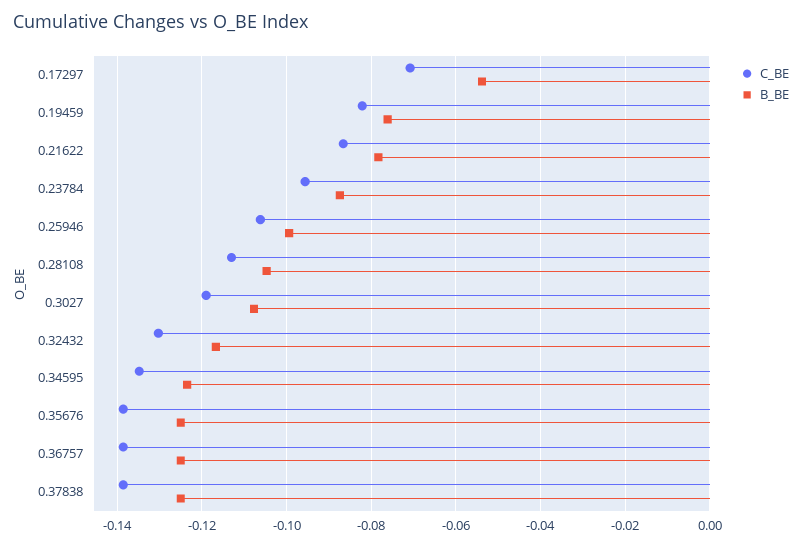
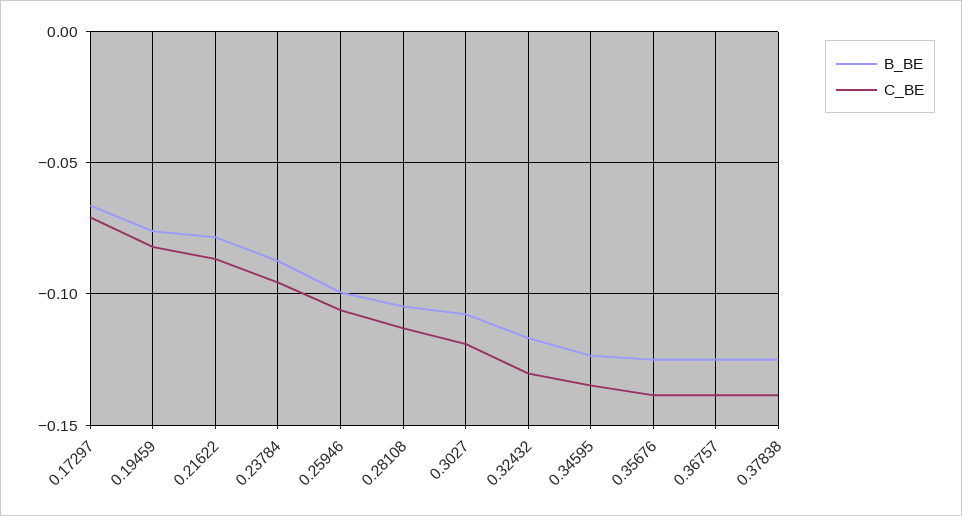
  {
    "C_BE": {
      "0.17297": -0.07,
      "0.19459": -0.082,
      "0.21622": -0.086,
      "0.23784": -0.096,
      "0.25946": -0.106,
      "0.28108": -0.114,
      "0.3027": -0.12,
      "0.32432": -0.13,
      "0.34595": -0.134,
      "0.35676": -0.138,
      "0.36757": -0.138,
      "0.37838": -0.138
    },
    "B_BE": {
-     "0.17297": -0.054,
+     "0.17297": -0.065,
      "0.19459": -0.076,
      "0.21622": -0.078,
      "0.23784": -0.088,
      "0.25946": -0.1,
      "0.28108": -0.104,
      "0.3027": -0.108,
      "0.32432": -0.116,
      "0.34595": -0.124,
      "0.35676": -0.126,
      "0.36757": -0.126,
      "0.37838": -0.126
    }
  }

